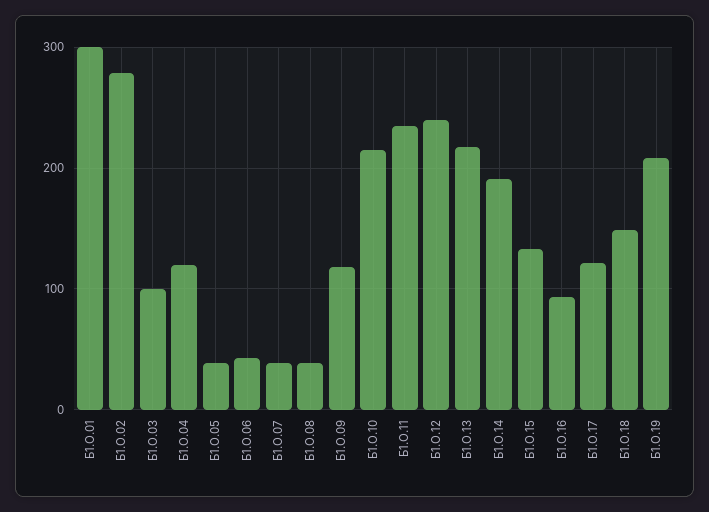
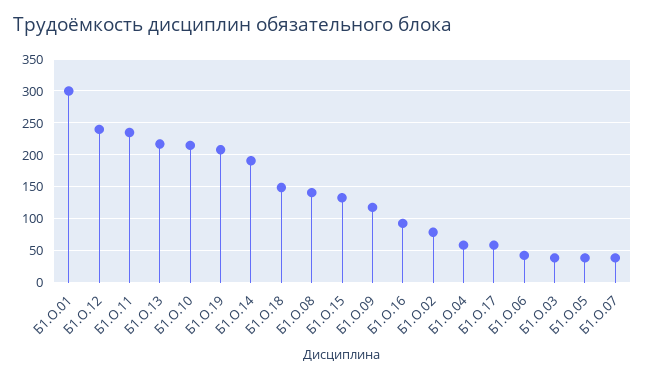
  {
    "Б1.О.01": 300,
-   "Б1.О.02": 280,
+   "Б1.О.02": 80,
-   "Б1.О.03": 100,
+   "Б1.О.03": 40,
-   "Б1.О.04": 120,
+   "Б1.О.04": 60,
    "Б1.О.05": 40,
    "Б1.О.06": 40,
    "Б1.О.07": 40,
-   "Б1.О.08": 40,
+   "Б1.О.08": 140,
    "Б1.О.09": 120,
    "Б1.О.10": 220,
    "Б1.О.11": 240,
    "Б1.О.12": 240,
    "Б1.О.13": 220,
    "Б1.О.14": 190,
    "Б1.О.15": 130,
    "Б1.О.16": 90,
-   "Б1.О.17": 120,
+   "Б1.О.17": 60,
    "Б1.О.18": 150,
    "Б1.О.19": 210
  }

